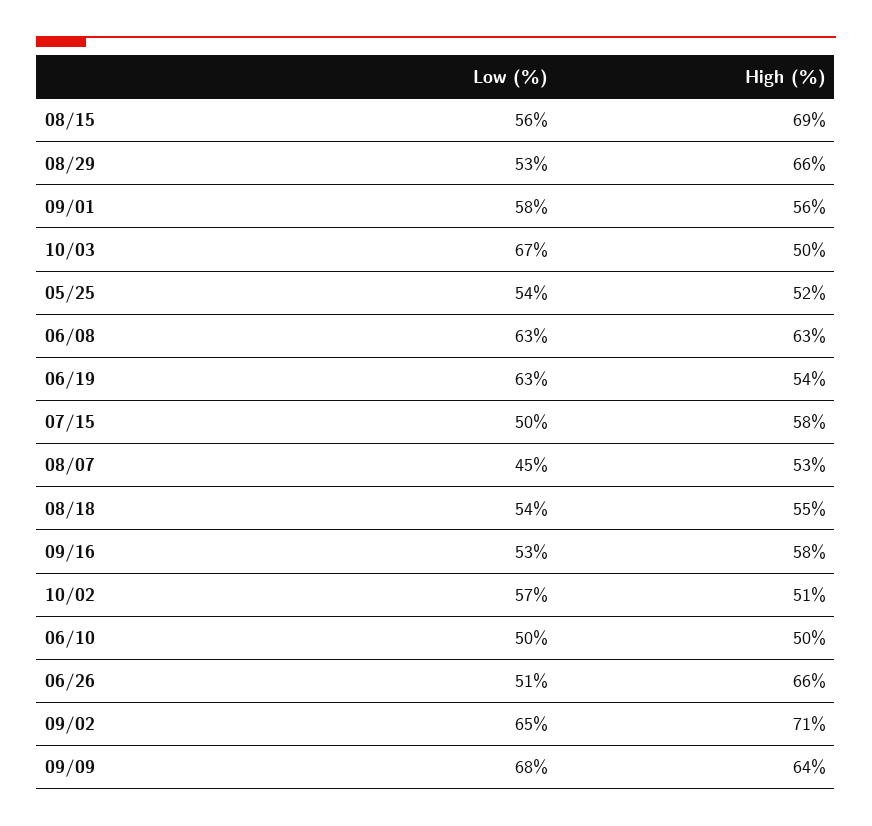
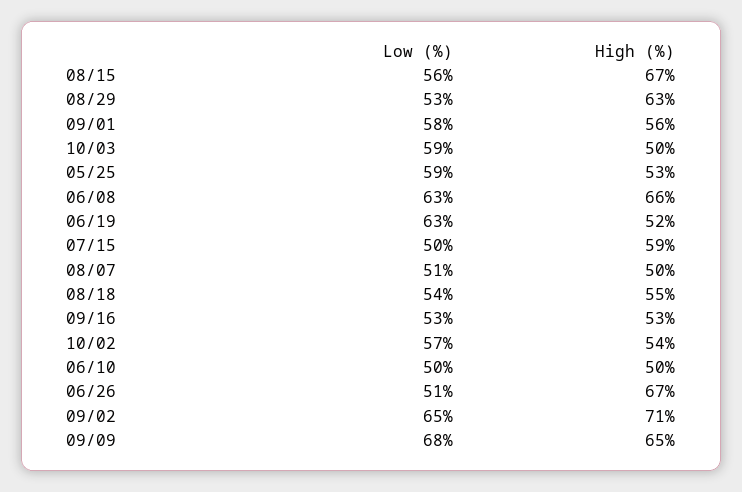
  {
    "Low (%)": {
      "08/15": 56,
      "08/29": 53,
      "09/01": 58,
-     "10/03": 67,
+     "10/03": 59,
-     "05/25": 54,
+     "05/25": 59,
      "06/08": 63,
      "06/19": 63,
      "07/15": 50,
-     "08/07": 45,
+     "08/07": 51,
      "08/18": 54,
      "09/16": 53,
      "10/02": 57,
      "06/10": 50,
      "06/26": 51,
      "09/02": 65,
      "09/09": 68
    },
    "High (%)": {
-     "08/15": 69,
+     "08/15": 67,
-     "08/29": 66,
+     "08/29": 63,
      "09/01": 56,
      "10/03": 50,
-     "05/25": 52,
+     "05/25": 53,
-     "06/08": 63,
+     "06/08": 66,
-     "06/19": 54,
+     "06/19": 52,
-     "07/15": 58,
+     "07/15": 59,
-     "08/07": 53,
+     "08/07": 50,
      "08/18": 55,
-     "09/16": 58,
+     "09/16": 53,
-     "10/02": 51,
+     "10/02": 54,
      "06/10": 50,
-     "06/26": 66,
+     "06/26": 67,
      "09/02": 71,
-     "09/09": 64
+     "09/09": 65
    }
  }

